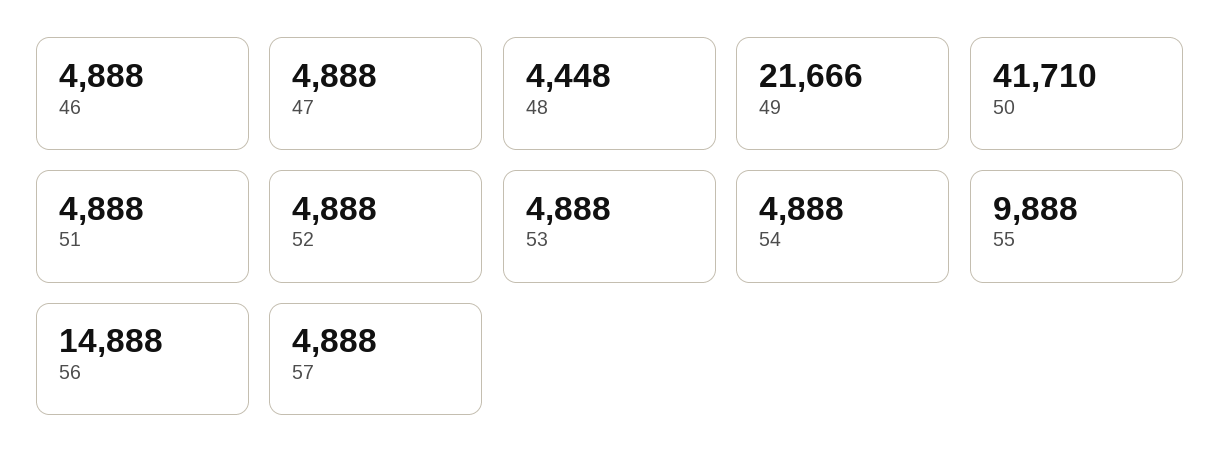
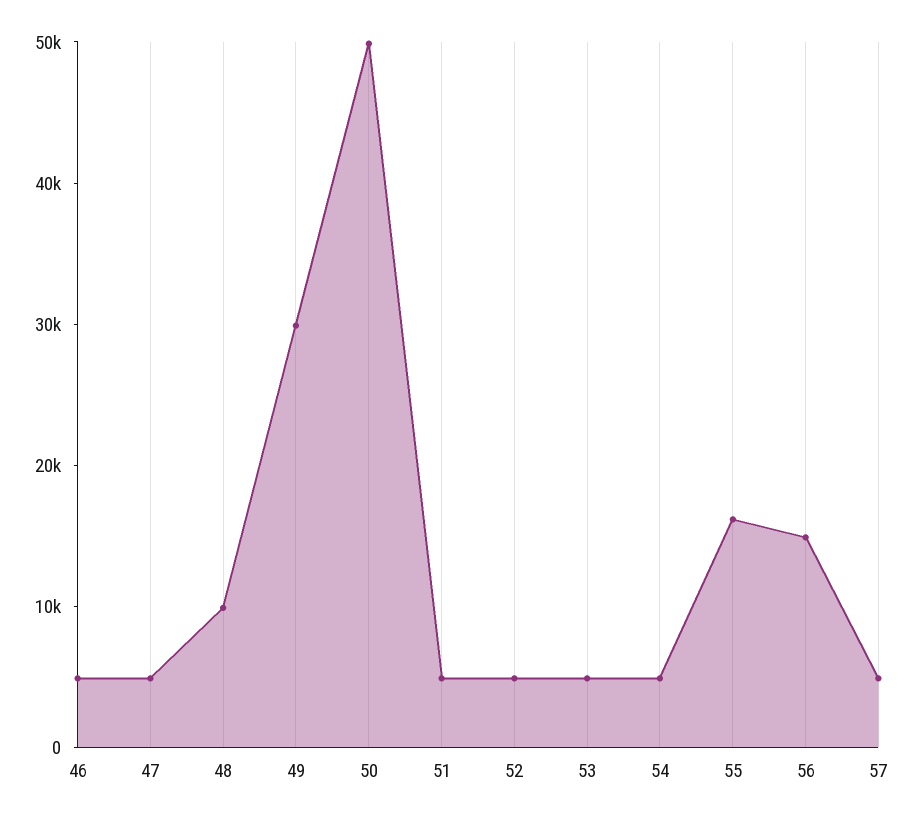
  {
    "46": 4888,
    "47": 4888,
-   "48": 4448,
+   "48": 10000,
-   "49": 21666,
+   "49": 30000,
-   "50": 41710,
+   "50": 50000,
    "51": 4888,
    "52": 4888,
    "53": 4888,
    "54": 4888,
-   "55": 9888,
+   "55": 16000,
    "56": 14888,
    "57": 4888
  }

